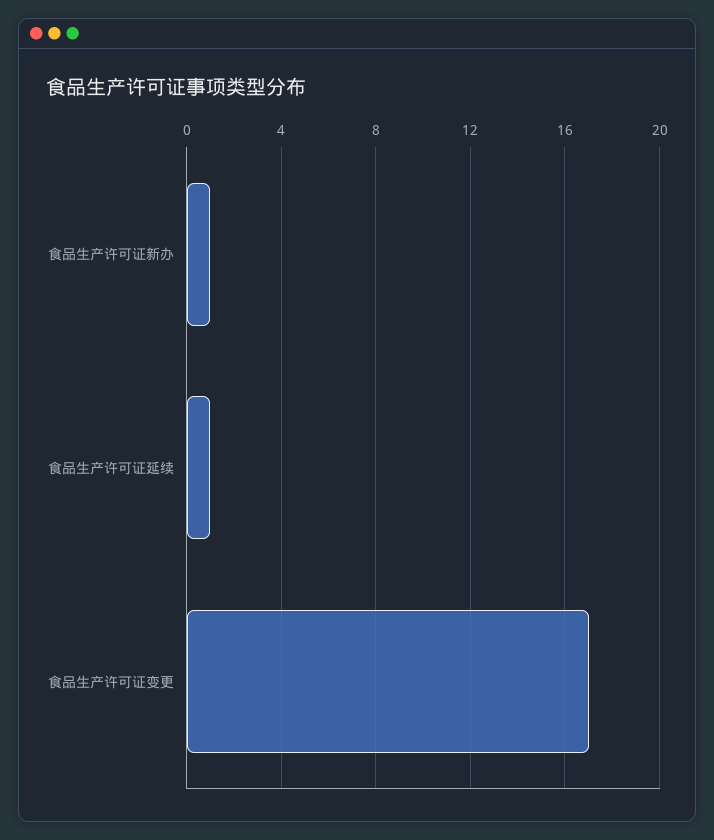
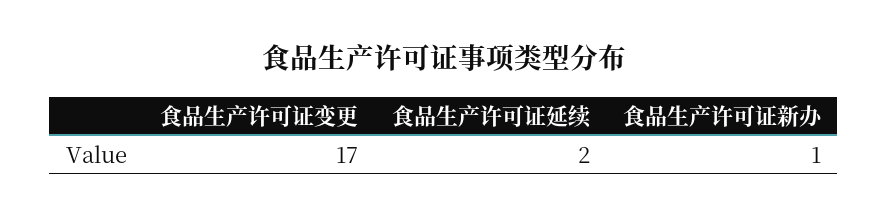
  {
    "食品生产许可证新办": 1,
-   "食品生产许可证延续": 1,
+   "食品生产许可证延续": 2,
    "食品生产许可证变更": 17
  }

